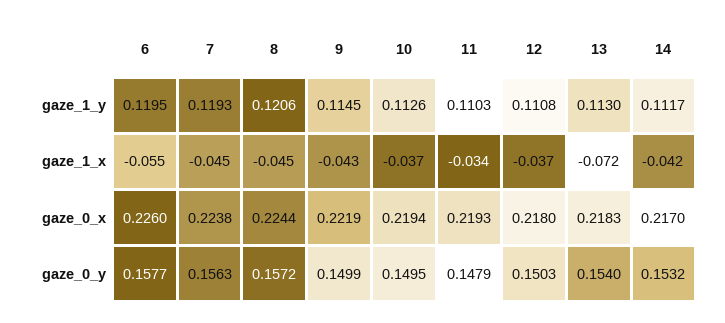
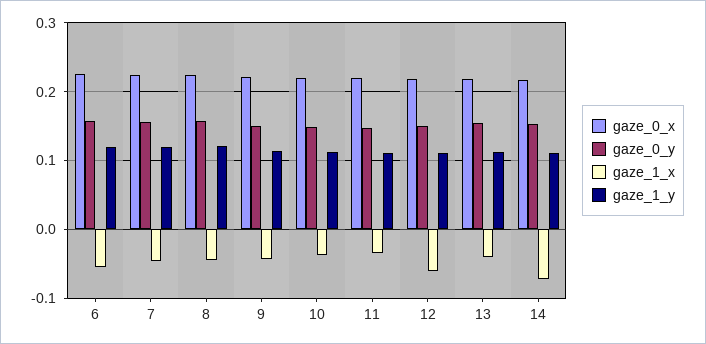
  {
    "gaze_1_y": {
      "6": 0.1195,
      "7": 0.1193,
      "8": 0.1206,
      "9": 0.1145,
      "10": 0.1126,
      "11": 0.1103,
      "12": 0.1108,
      "13": 0.113,
      "14": 0.1117
    },
    "gaze_1_x": {
      "6": -0.055,
      "7": -0.045,
      "8": -0.045,
      "9": -0.043,
      "10": -0.037,
      "11": -0.034,
-     "12": -0.037,
+     "12": -0.06,
-     "13": -0.072,
+     "13": -0.04,
-     "14": -0.042
+     "14": -0.07
    },
    "gaze_0_x": {
      "6": 0.226,
      "7": 0.2238,
      "8": 0.2244,
      "9": 0.2219,
      "10": 0.2194,
      "11": 0.2193,
      "12": 0.218,
      "13": 0.2183,
      "14": 0.217
    },
    "gaze_0_y": {
      "6": 0.1577,
      "7": 0.1563,
      "8": 0.1572,
      "9": 0.1499,
      "10": 0.1495,
      "11": 0.1479,
      "12": 0.1503,
      "13": 0.154,
      "14": 0.1532
    }
  }

